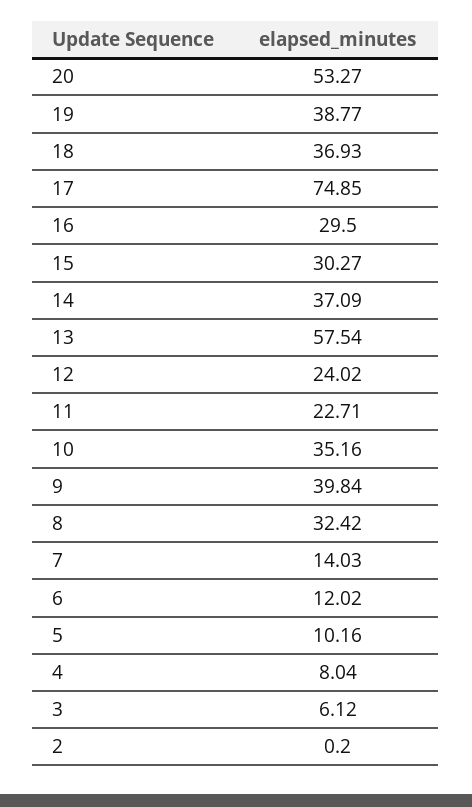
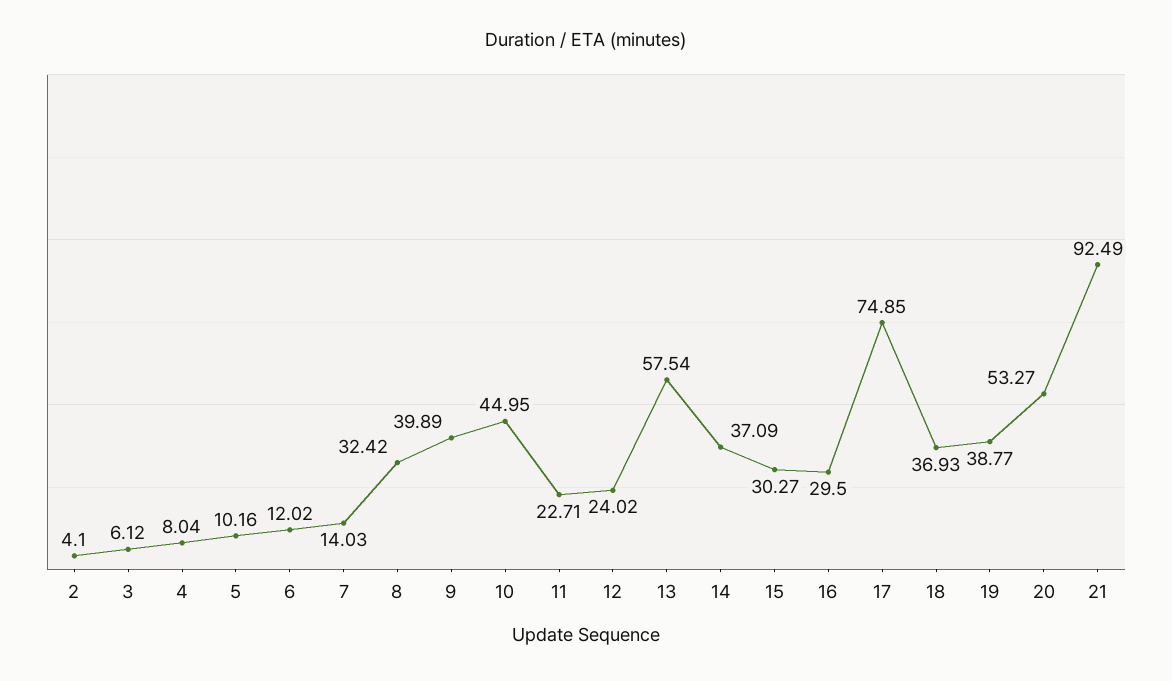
  {
    "20": 53.27,
    "19": 38.77,
    "18": 36.93,
    "17": 74.85,
    "16": 29.5,
    "15": 30.27,
    "14": 37.09,
    "13": 57.54,
    "12": 24.02,
    "11": 22.71,
-   "10": 35.16,
+   "10": 44.95,
-   "9": 39.84,
+   "9": 39.89,
    "8": 32.42,
    "7": 14.03,
    "6": 12.02,
    "5": 10.16,
    "4": 8.04,
    "3": 6.12,
-   "2": 0.2
+   "2": 4.1,
+   "21": 92.49
  }

